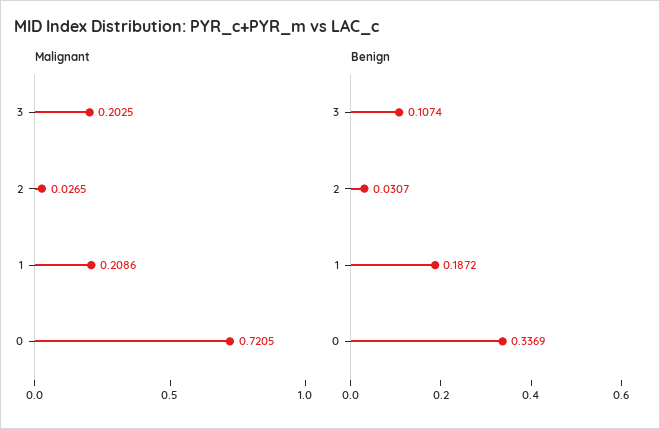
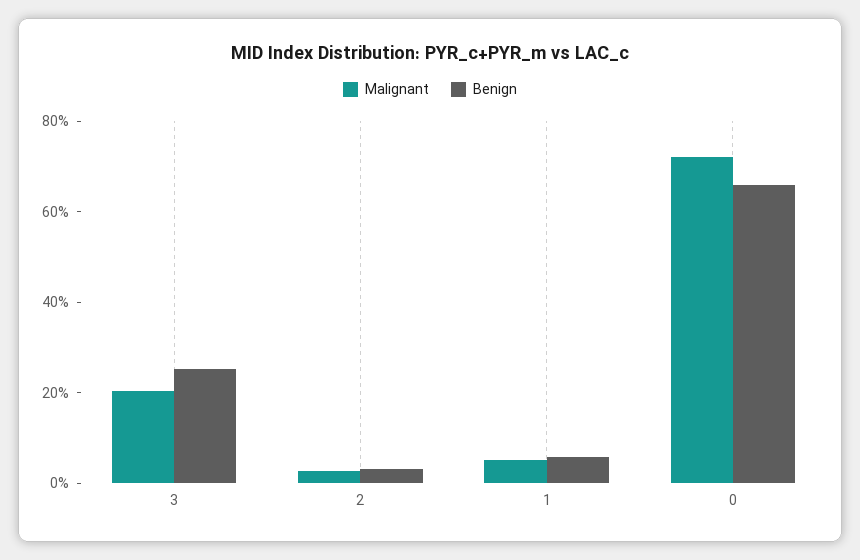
  {
    "Malignant": {
      "3": 0.2025,
      "2": 0.0265,
-     "1": 0.2086,
+     "1": 0.05,
      "0": 0.7205
    },
    "Benign": {
-     "3": 0.1074,
+     "3": 0.25,
      "2": 0.0307,
-     "1": 0.1872,
+     "1": 0.05,
-     "0": 0.3369
+     "0": 0.65
    }
  }

